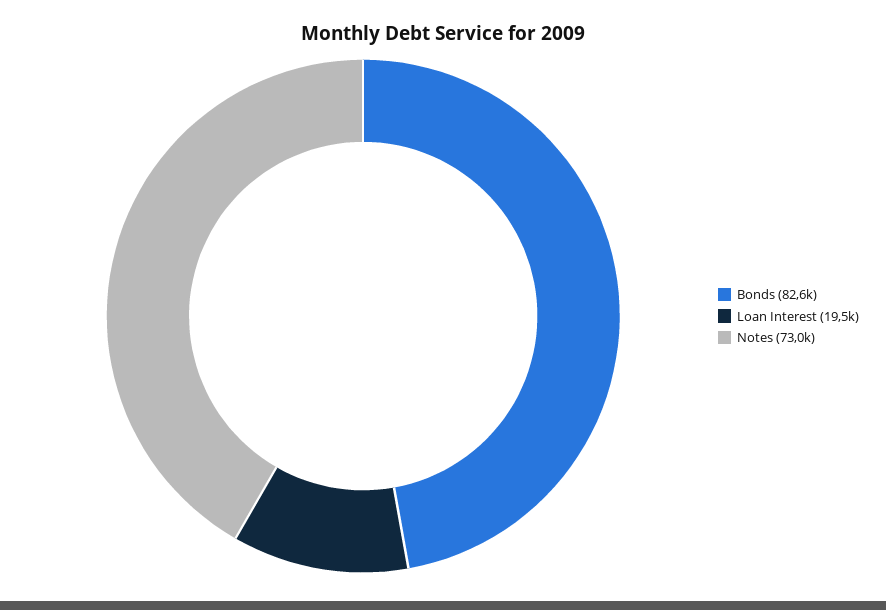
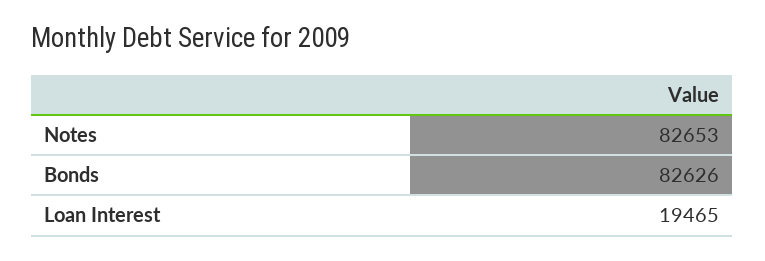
  {
    "Bonds": 82626,
    "Loan Interest": 19465,
-   "Notes": 73000
+   "Notes": 82653
  }

